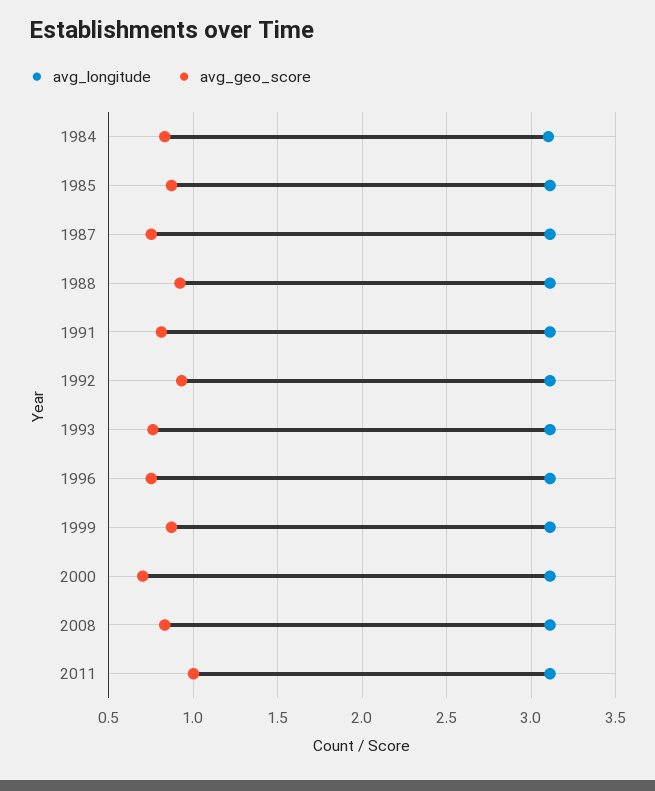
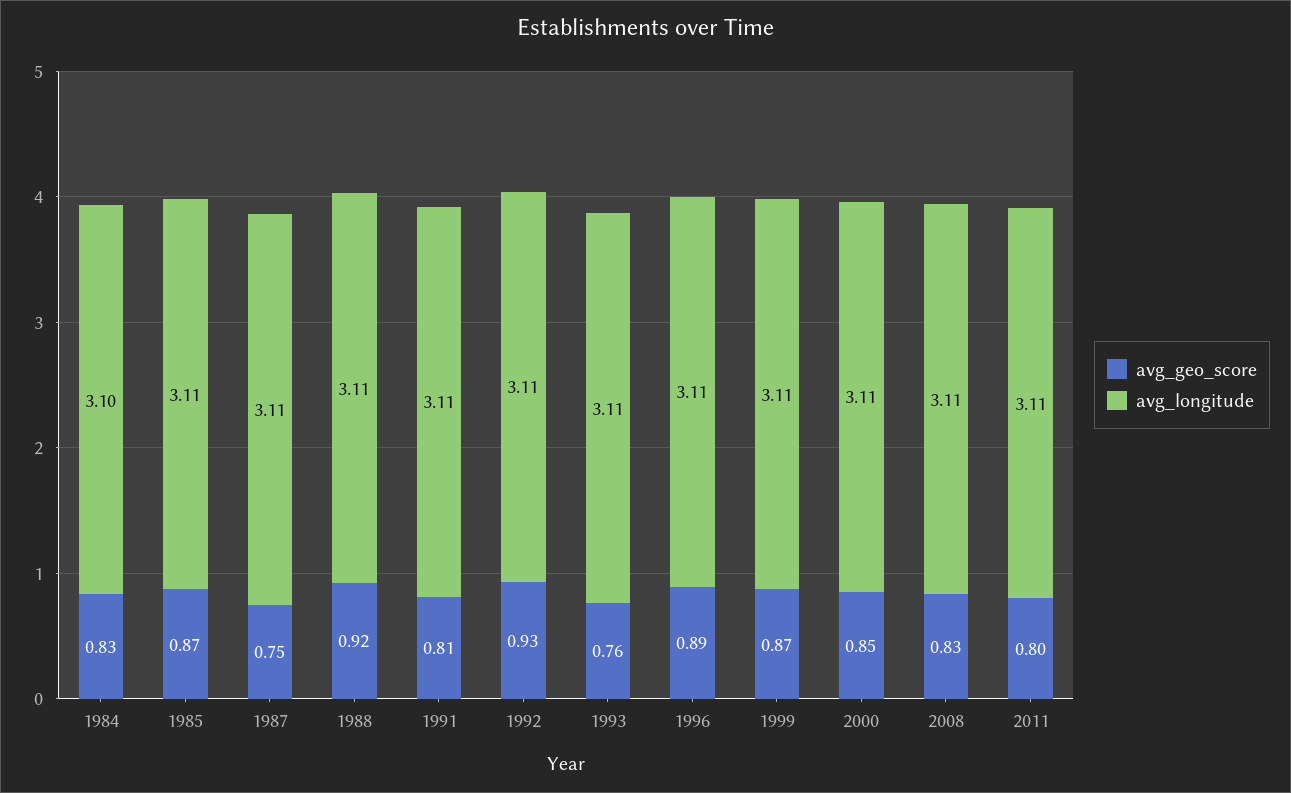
  {
    "avg_longitude": {
      "1984": 3.1,
      "1985": 3.11,
      "1987": 3.11,
      "1988": 3.11,
      "1991": 3.11,
      "1992": 3.11,
      "1993": 3.11,
      "1996": 3.11,
      "1999": 3.11,
      "2000": 3.11,
      "2008": 3.11,
      "2011": 3.11
    },
    "avg_geo_score": {
      "1984": 0.83,
      "1985": 0.87,
      "1987": 0.75,
      "1988": 0.92,
      "1991": 0.81,
      "1992": 0.93,
      "1993": 0.76,
-     "1996": 0.75,
+     "1996": 0.89,
      "1999": 0.87,
-     "2000": 0.7,
+     "2000": 0.85,
      "2008": 0.83,
-     "2011": 1
+     "2011": 0.8
    }
  }

